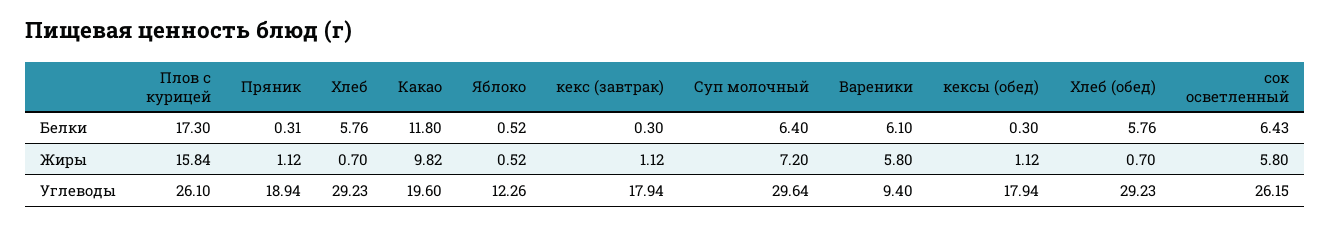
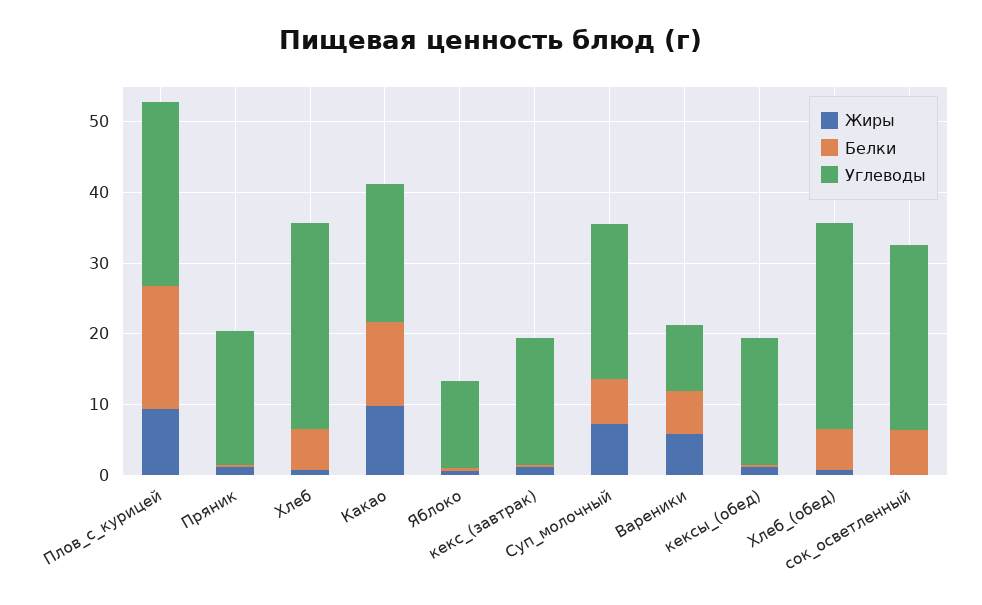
  {
    "Белки": {
      "Плов с курицей": 17.3,
      "Пряник": 0.31,
      "Хлеб": 5.76,
      "Какао": 11.8,
      "Яблоко": 0.52,
      "кекс (завтрак)": 0.3,
      "Суп молочный": 6.4,
      "Вареники": 6.1,
      "кексы (обед)": 0.3,
      "Хлеб (обед)": 5.76,
      "сок осветленный": 6.43
    },
    "Жиры": {
-     "Плов с курицей": 15.84,
+     "Плов с курицей": 10,
      "Пряник": 1.12,
      "Хлеб": 0.7,
      "Какао": 9.82,
      "Яблоко": 0.52,
      "кекс (завтрак)": 1.12,
      "Суп молочный": 7.2,
      "Вареники": 5.8,
      "кексы (обед)": 1.12,
      "Хлеб (обед)": 0.7,
-     "сок осветленный": 5.8
+     "сок осветленный": 0
    },
    "Углеводы": {
      "Плов с курицей": 26.1,
      "Пряник": 18.94,
      "Хлеб": 29.23,
      "Какао": 19.6,
      "Яблоко": 12.26,
      "кекс (завтрак)": 17.94,
-     "Суп молочный": 29.64,
+     "Суп молочный": 22,
      "Вареники": 9.4,
      "кексы (обед)": 17.94,
      "Хлеб (обед)": 29.23,
      "сок осветленный": 26.15
    }
  }

